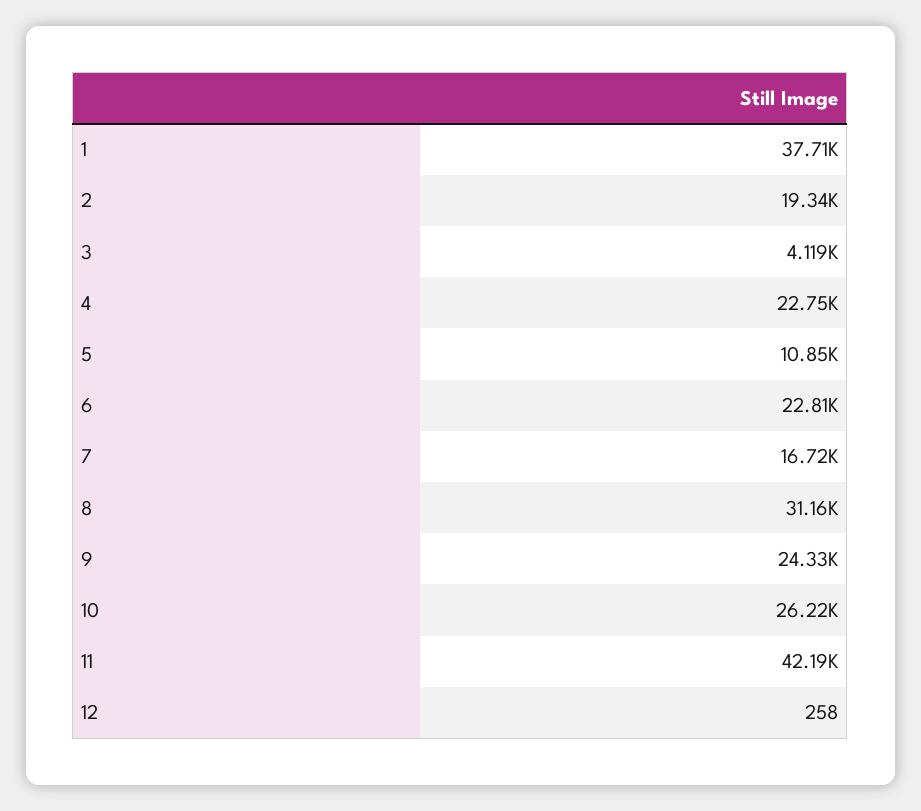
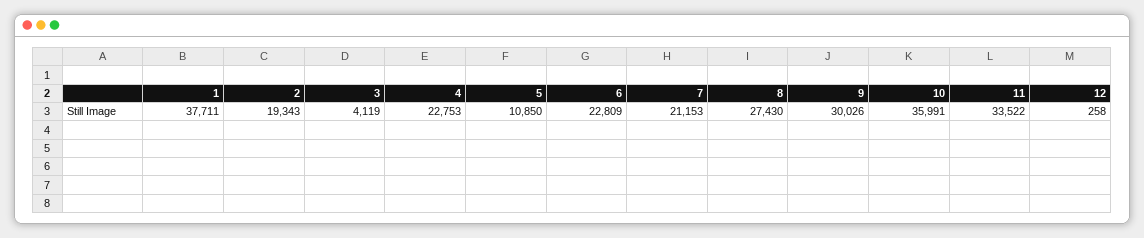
  {
    "1": 37711,
    "2": 19343,
    "3": 4119,
    "4": 22753,
    "5": 10850,
    "6": 22809,
-   "7": 16720,
+   "7": 21153,
-   "8": 31160,
+   "8": 27430,
-   "9": 24330,
+   "9": 30026,
-   "10": 26220,
+   "10": 35991,
-   "11": 42190,
+   "11": 33522,
    "12": 258
  }

